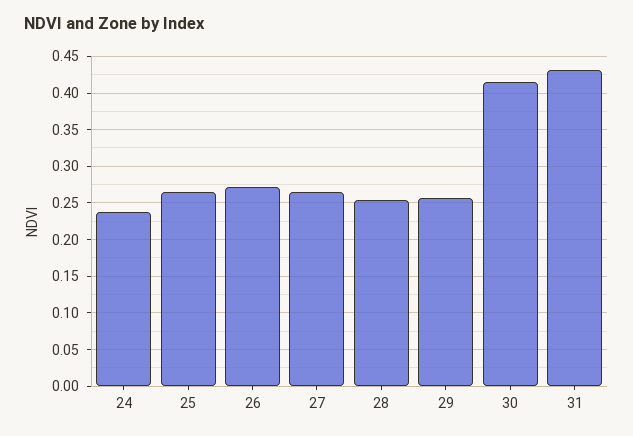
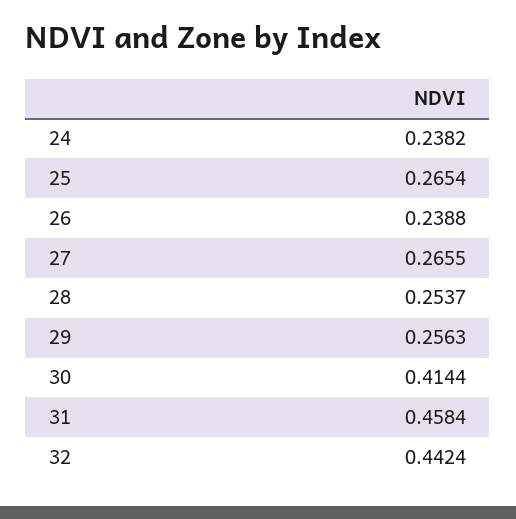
  {
    "24": 0.2382,
    "25": 0.2654,
-   "26": 0.27,
+   "26": 0.2388,
    "27": 0.2655,
    "28": 0.2537,
    "29": 0.2563,
    "30": 0.4144,
-   "31": 0.43
+   "31": 0.4584,
+   "32": 0.4424
  }

